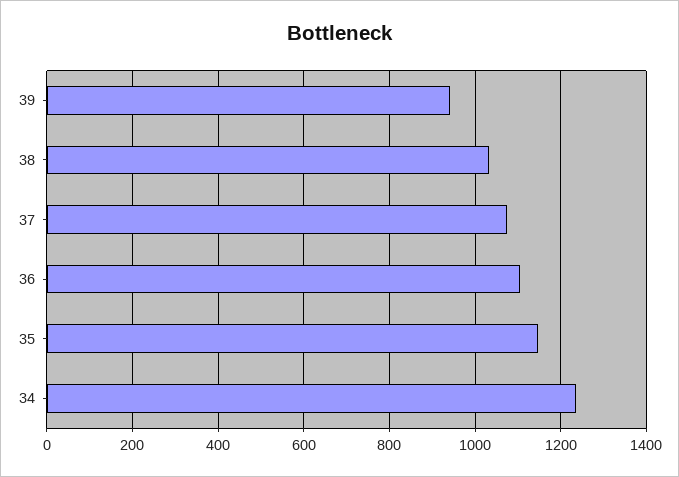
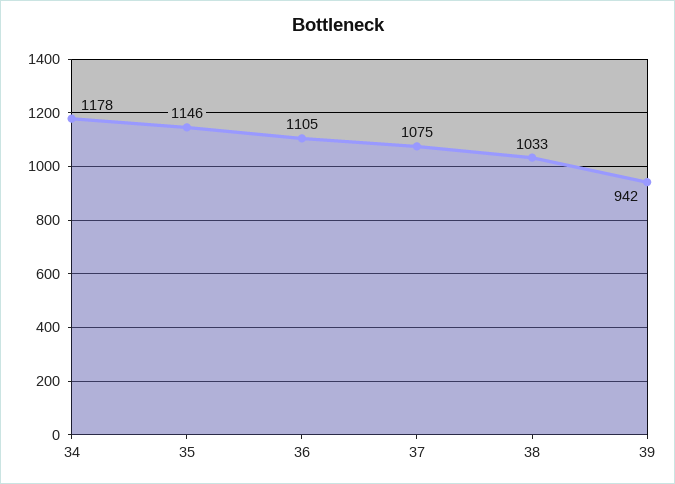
  {
    "39": 942,
    "38": 1033,
    "37": 1075,
    "36": 1105,
    "35": 1146,
-   "34": 1240
+   "34": 1178
  }

